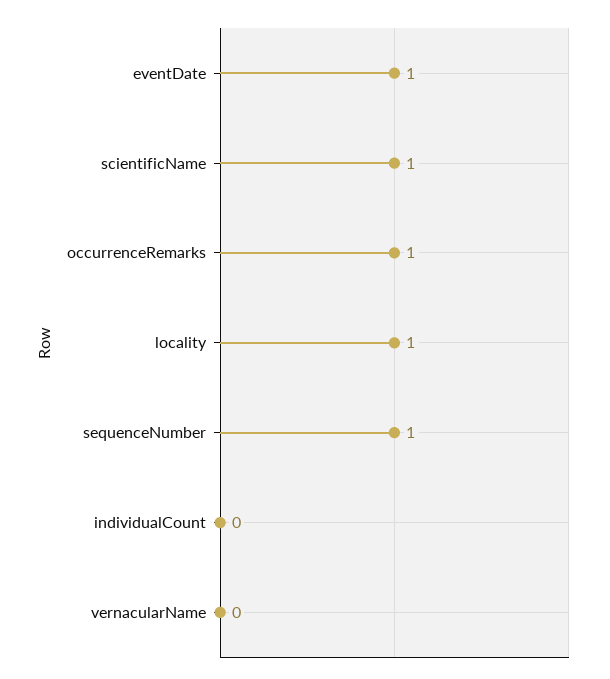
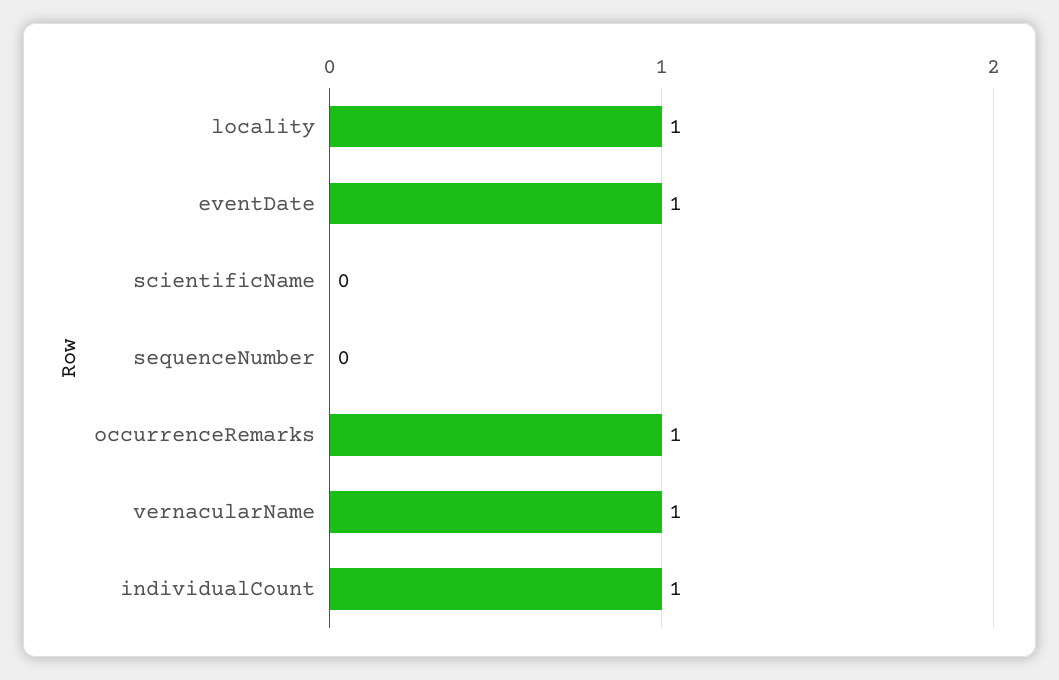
  {
    "eventDate": 1,
-   "scientificName": 1,
+   "scientificName": 0,
    "occurrenceRemarks": 1,
    "locality": 1,
-   "sequenceNumber": 1,
+   "sequenceNumber": 0,
-   "individualCount": 0,
+   "individualCount": 1,
-   "vernacularName": 0
+   "vernacularName": 1
  }

